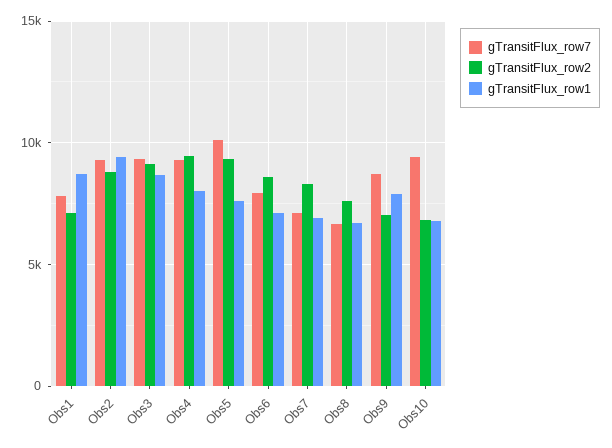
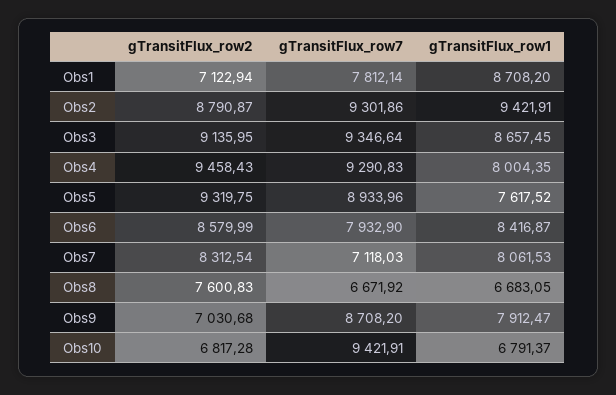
  {
    "gTransitFlux_row7": {
      "Obs1": 7812.14,
      "Obs2": 9301.86,
      "Obs3": 9346.64,
      "Obs4": 9290.83,
-     "Obs5": 10000,
+     "Obs5": 8933.96,
      "Obs6": 7932.9,
      "Obs7": 7118.03,
      "Obs8": 6671.92,
      "Obs9": 8708.2,
      "Obs10": 9421.91
    },
    "gTransitFlux_row2": {
      "Obs1": 7122.94,
      "Obs2": 8790.87,
      "Obs3": 9135.95,
      "Obs4": 9458.43,
      "Obs5": 9319.75,
      "Obs6": 8579.99,
      "Obs7": 8312.54,
      "Obs8": 7600.83,
      "Obs9": 7030.68,
      "Obs10": 6817.28
    },
    "gTransitFlux_row1": {
      "Obs1": 8708.2,
      "Obs2": 9421.91,
      "Obs3": 8657.45,
      "Obs4": 8004.35,
      "Obs5": 7617.52,
-     "Obs6": 7000,
+     "Obs6": 8416.87,
-     "Obs7": 7000,
+     "Obs7": 8061.53,
      "Obs8": 6683.05,
      "Obs9": 7912.47,
      "Obs10": 6791.37
    }
  }

